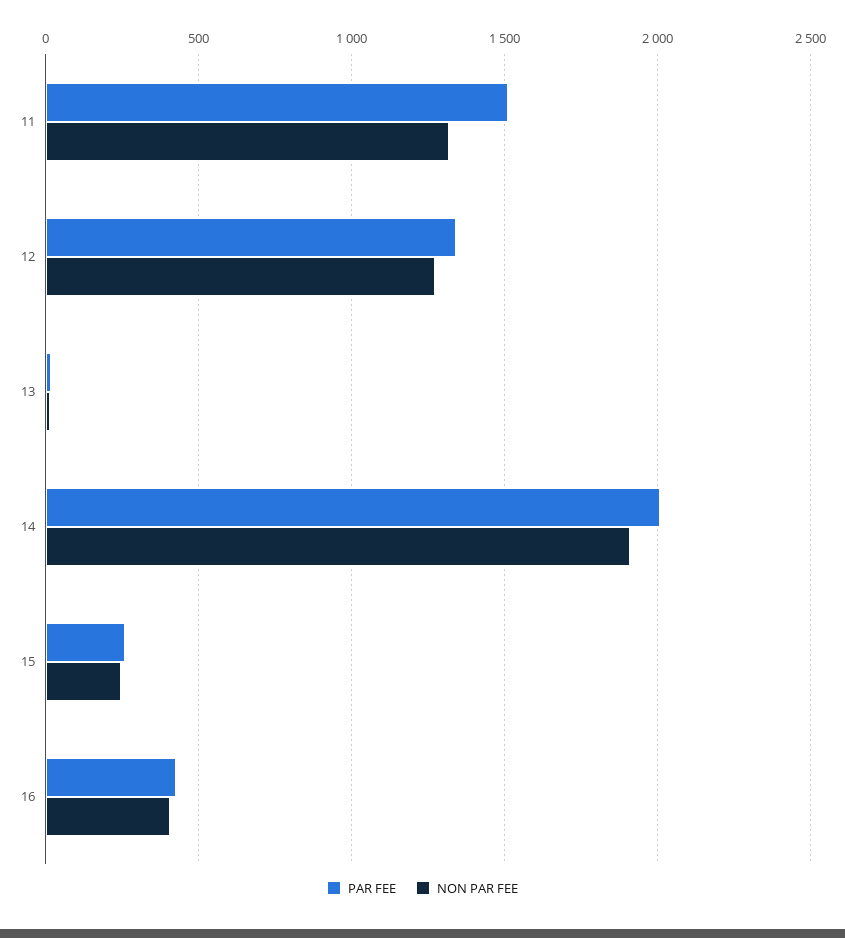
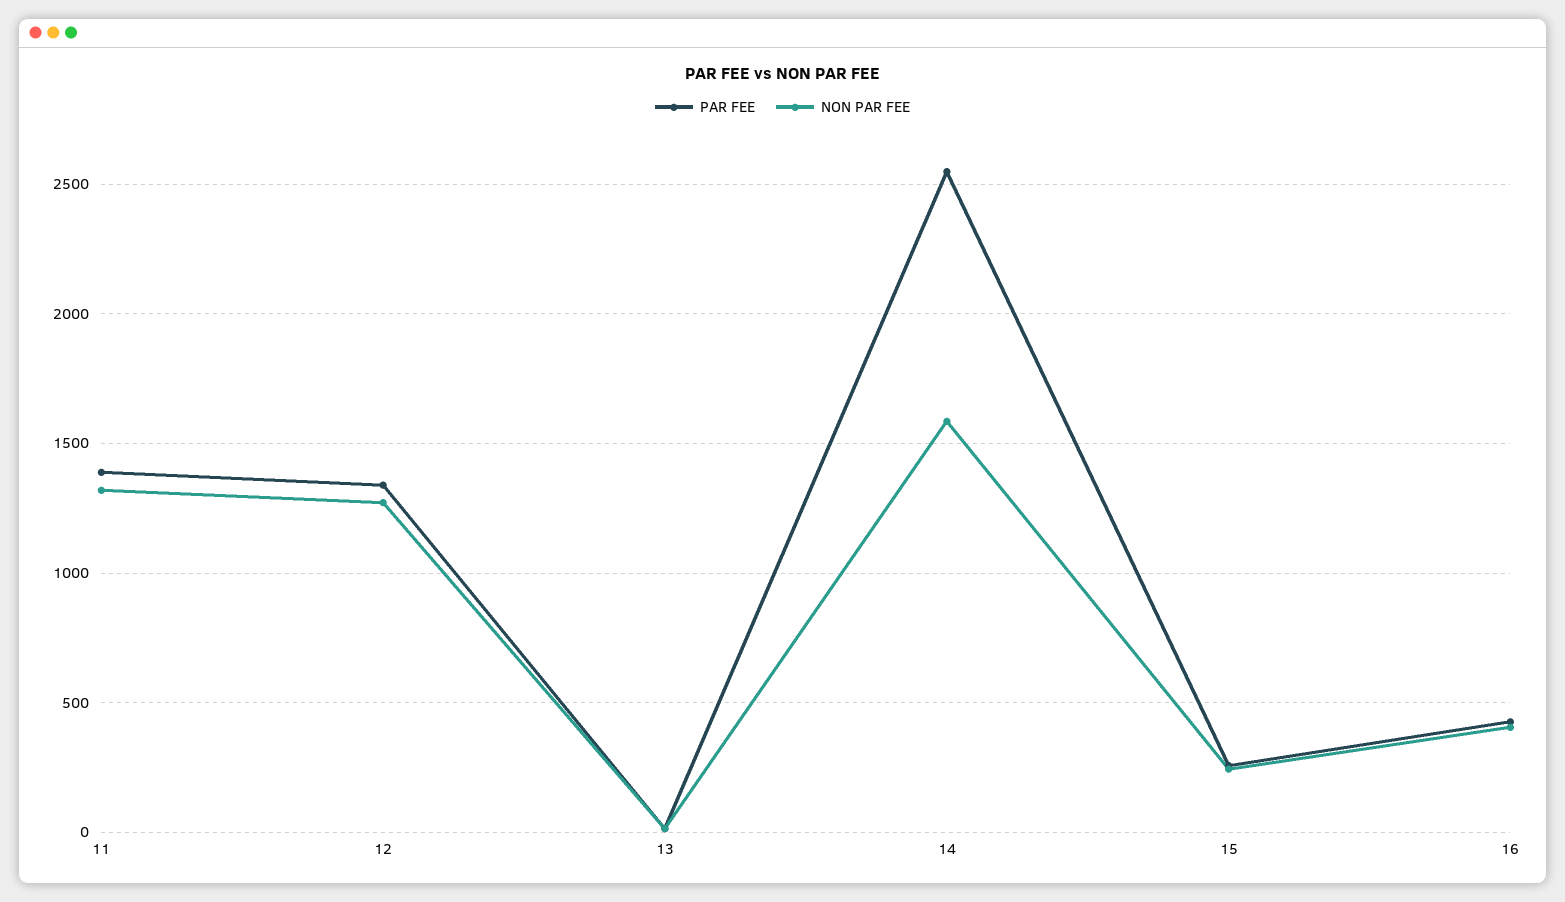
  {
    "PAR FEE": {
-     "11": 1500,
+     "11": 1400,
      "12": 1350,
      "13": 0,
-     "14": 2000,
+     "14": 2550,
      "15": 250,
      "16": 450
    },
    "NON PAR FEE": {
      "11": 1300,
      "12": 1250,
      "13": 0,
-     "14": 1900,
+     "14": 1600,
      "15": 250,
      "16": 400
    }
  }

